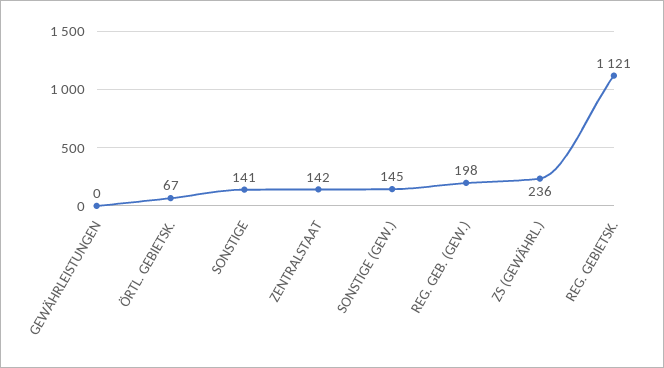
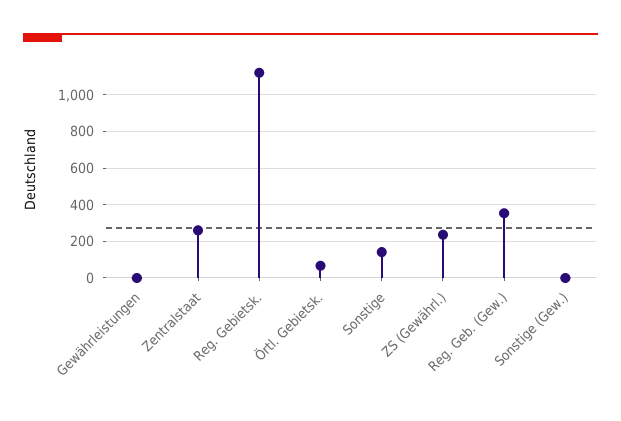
  {
    "GEWÄHRLEISTUNGEN": 0,
    "ÖRTL. GEBIETSK.": 67,
    "SONSTIGE": 141,
-   "ZENTRALSTAAT": 142,
+   "ZENTRALSTAAT": 250,
-   "SONSTIGE (GEW.)": 145,
+   "SONSTIGE (GEW.)": 0,
-   "REG. GEB. (GEW.)": 198,
+   "REG. GEB. (GEW.)": 350,
    "ZS (GEWÄHRL.)": 236,
    "REG. GEBIETSK.": 1121
  }

